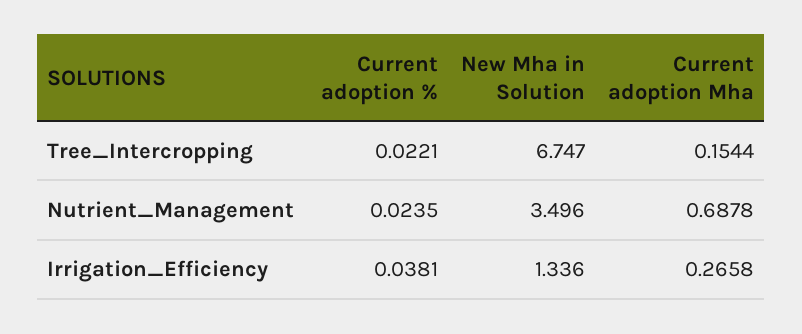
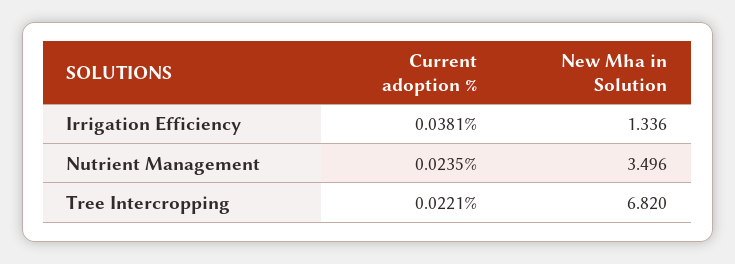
  {
    "Current adoption %": {
      "Tree_Intercropping": 0.0221,
      "Nutrient_Management": 0.0235,
      "Irrigation_Efficiency": 0.0381
    },
    "New Mha in Solution": {
-     "Tree_Intercropping": 6.747,
+     "Tree_Intercropping": 6.82,
      "Nutrient_Management": 3.496,
      "Irrigation_Efficiency": 1.336
-   },
+   }
-   "Current adoption Mha": {
-     "Tree_Intercropping": 0.1544,
-     "Nutrient_Management": 0.6878,
-     "Irrigation_Efficiency": 0.2658
-   }
  }

